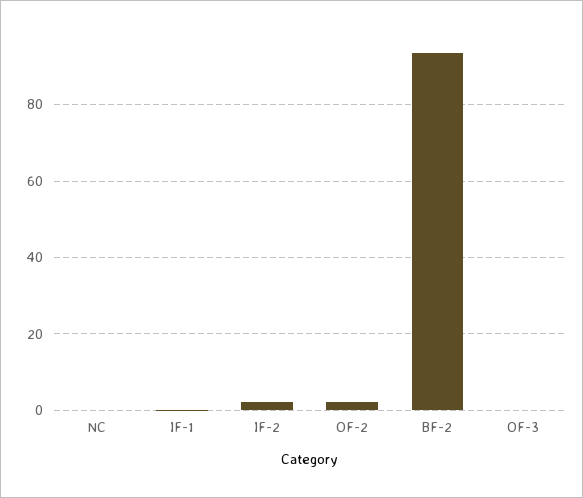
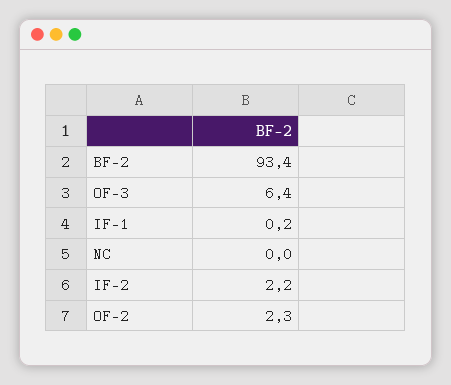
  {
    "NC": 0,
    "IF-1": 0.2,
    "IF-2": 2.2,
    "OF-2": 2.3,
    "BF-2": 93.4,
-   "OF-3": 0
+   "OF-3": 6.4
  }

